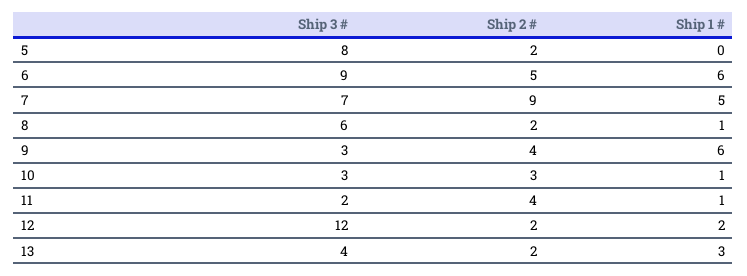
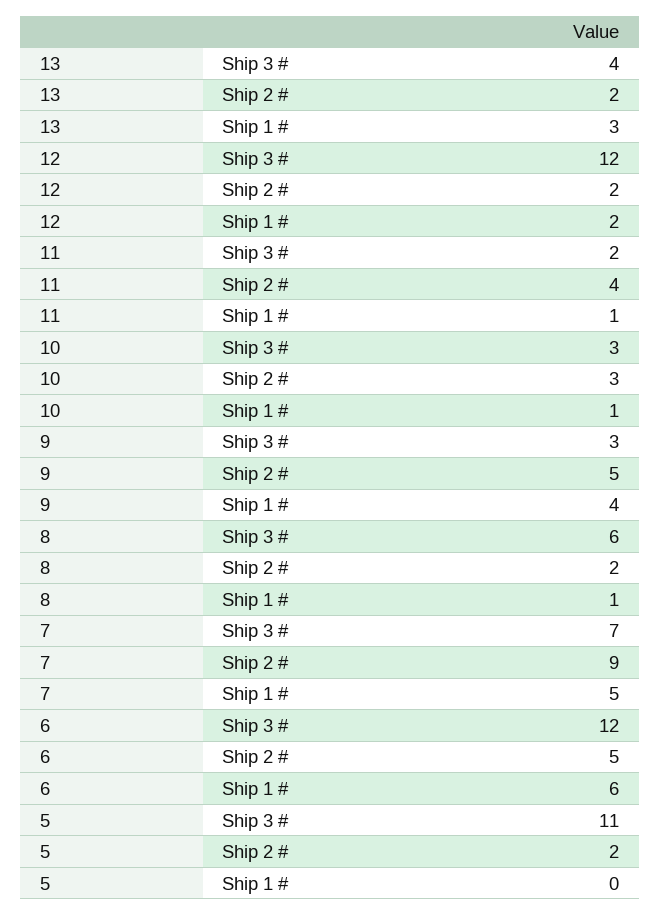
  {
    "Ship 3 #": {
-     "5": 8,
+     "5": 11,
-     "6": 9,
+     "6": 12,
      "7": 7,
      "8": 6,
      "9": 3,
      "10": 3,
      "11": 2,
      "12": 12,
      "13": 4
    },
    "Ship 2 #": {
      "5": 2,
      "6": 5,
      "7": 9,
      "8": 2,
-     "9": 4,
+     "9": 5,
      "10": 3,
      "11": 4,
      "12": 2,
      "13": 2
    },
    "Ship 1 #": {
      "5": 0,
      "6": 6,
      "7": 5,
      "8": 1,
-     "9": 6,
+     "9": 4,
      "10": 1,
      "11": 1,
      "12": 2,
      "13": 3
    }
  }

